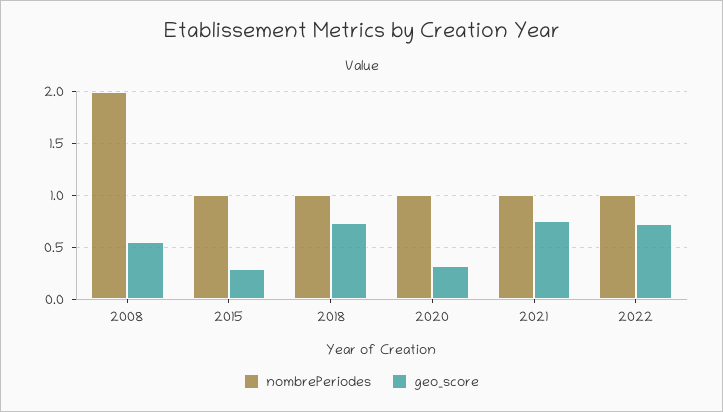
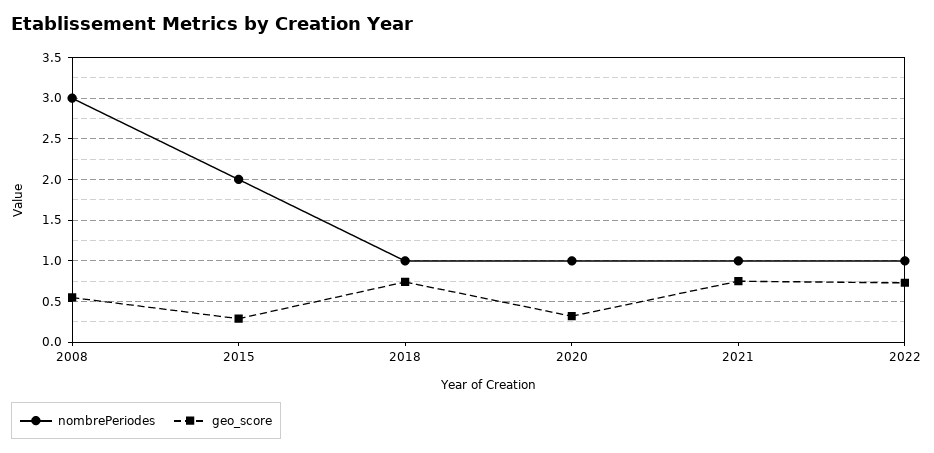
  {
    "nombrePeriodes": {
-     "2008": 2,
+     "2008": 3,
-     "2015": 1,
+     "2015": 2,
      "2018": 1,
      "2020": 1,
      "2021": 1,
      "2022": 1
    },
    "geo_score": {
      "2008": 0.6,
      "2015": 0.3,
      "2018": 0.7,
      "2020": 0.3,
      "2021": 0.8,
      "2022": 0.7
    }
  }

